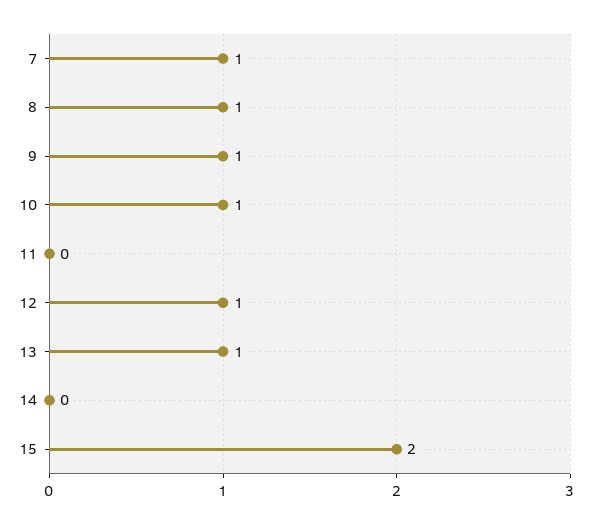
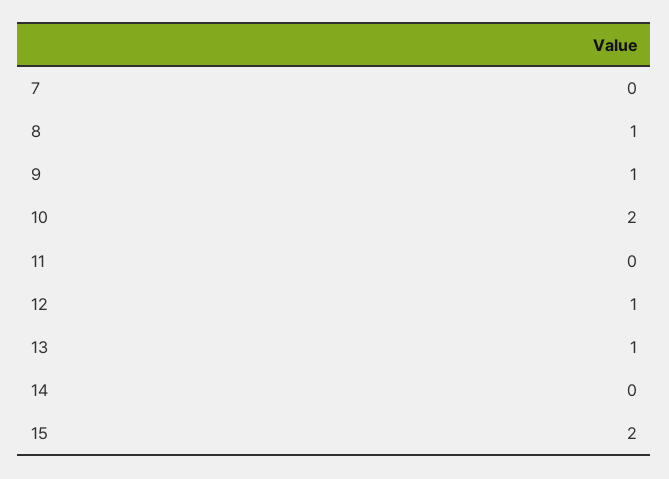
  {
-   "7": 1,
+   "7": 0,
    "8": 1,
    "9": 1,
-   "10": 1,
+   "10": 2,
    "11": 0,
    "12": 1,
    "13": 1,
    "14": 0,
    "15": 2
  }

